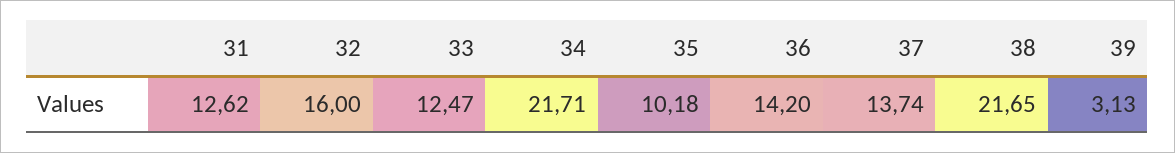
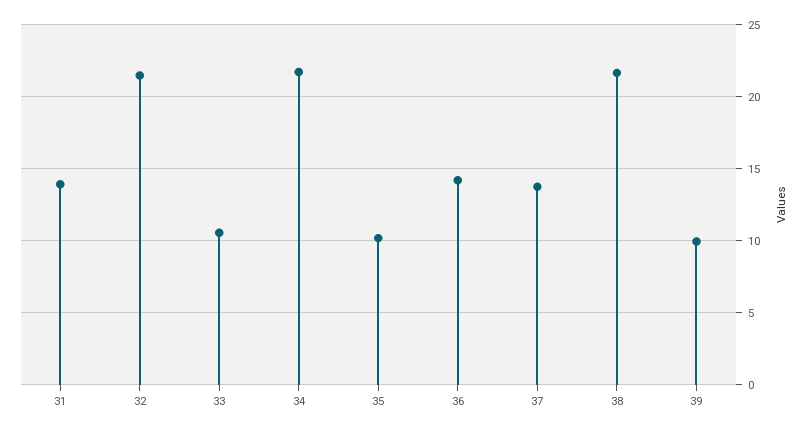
  {
-   "31": 12.62,
+   "31": 14,
-   "32": 16,
+   "32": 21.5,
-   "33": 12.47,
+   "33": 10.5,
    "34": 21.71,
    "35": 10.18,
    "36": 14.2,
    "37": 13.74,
    "38": 21.65,
-   "39": 3.13
+   "39": 10
  }

